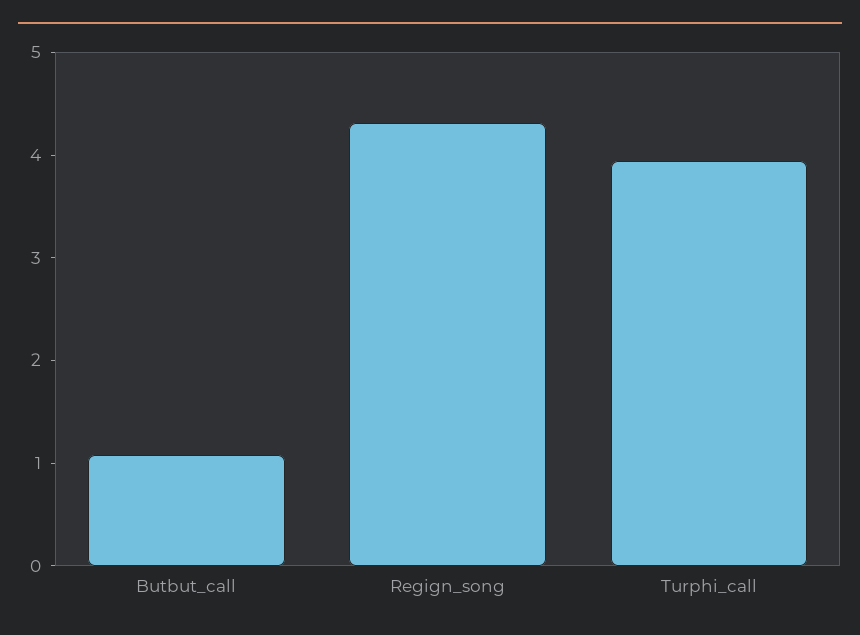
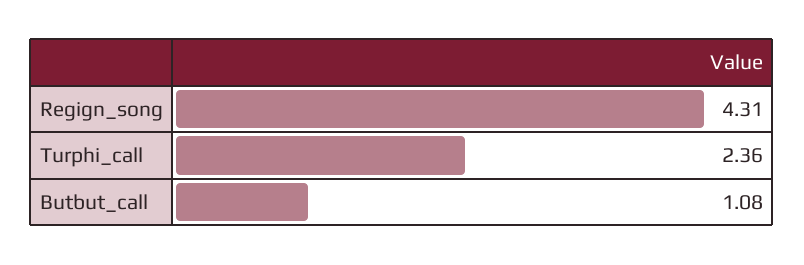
  {
    "Butbut_call": 1.08,
    "Regign_song": 4.31,
-   "Turphi_call": 4
+   "Turphi_call": 2.36
  }

